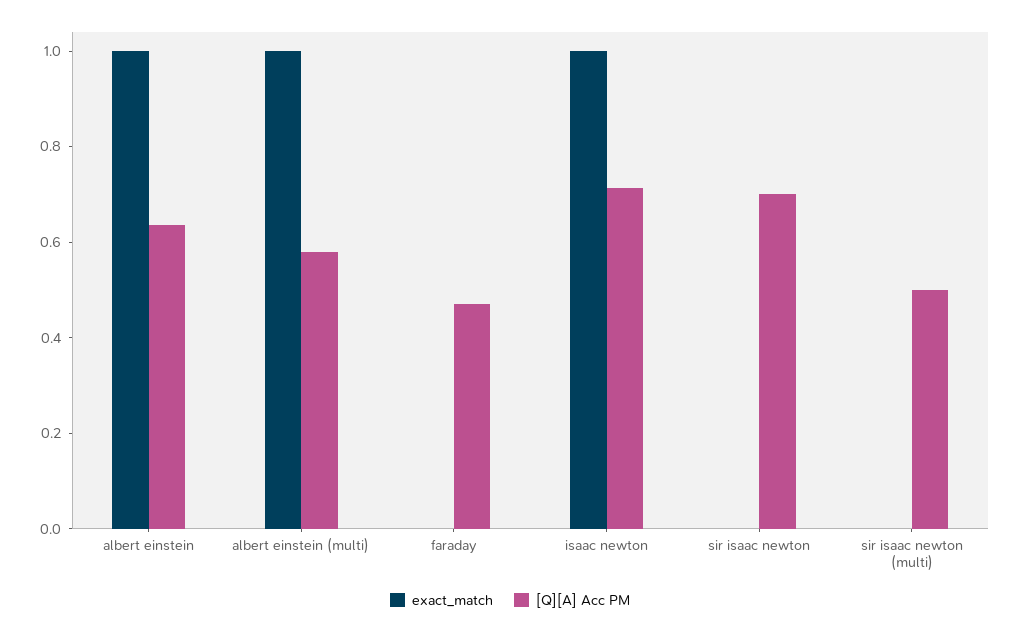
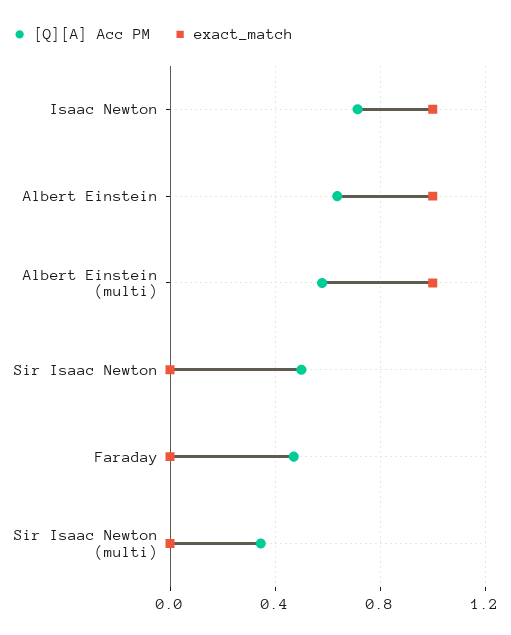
  {
    "exact_match": {
      "albert einstein": 1,
      "albert einstein (multi)": 1,
      "faraday": 0,
      "isaac newton": 1,
      "sir isaac newton": 0,
      "sir isaac newton (multi)": 0
    },
    "[Q][A] Acc PM": {
      "albert einstein": 0.65,
      "albert einstein (multi)": 0.6,
      "faraday": 0.45,
      "isaac newton": 0.7,
-     "sir isaac newton": 0.7,
+     "sir isaac newton": 0.5,
-     "sir isaac newton (multi)": 0.5
+     "sir isaac newton (multi)": 0.35
    }
  }

